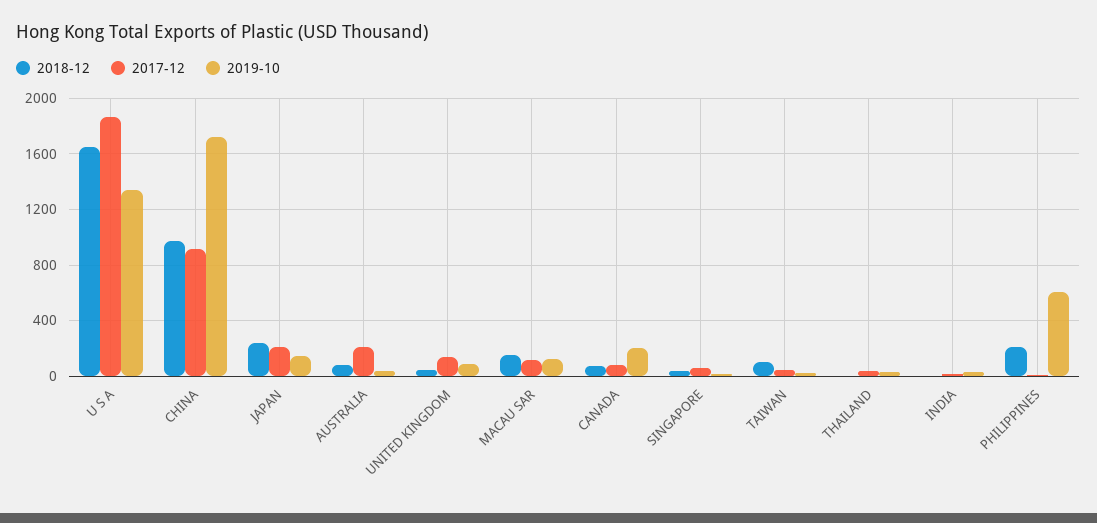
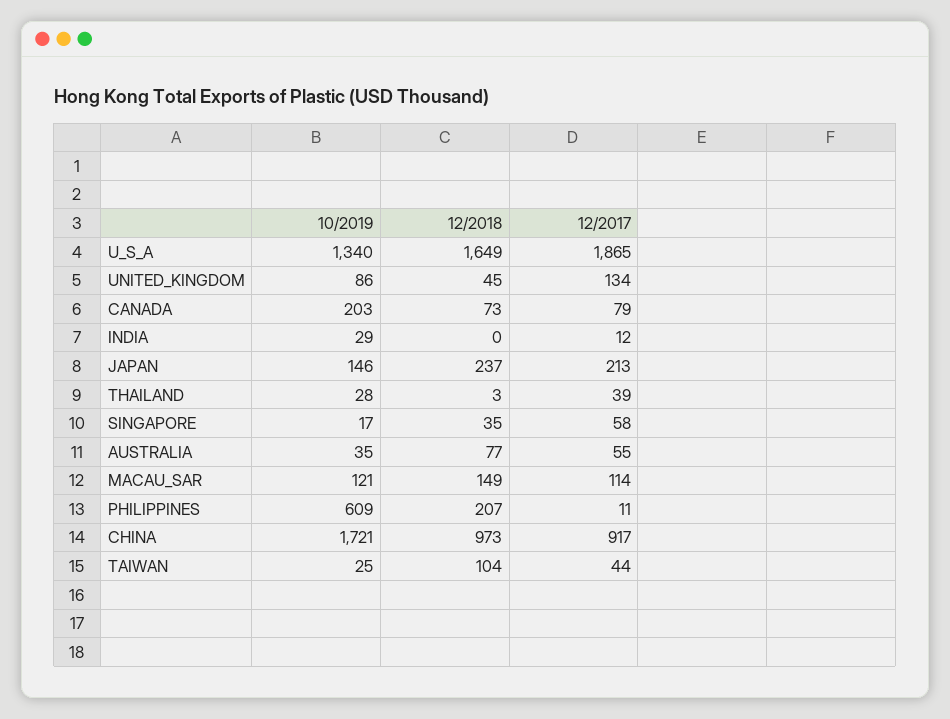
  {
    "2018-12": {
      "U S A": 1649,
      "CHINA": 973,
      "JAPAN": 237,
      "AUSTRALIA": 77,
      "UNITED KINGDOM": 45,
      "MACAU SAR": 149,
      "CANADA": 73,
      "SINGAPORE": 35,
      "TAIWAN": 104,
      "THAILAND": 3,
      "INDIA": 0,
      "PHILIPPINES": 207
    },
    "2017-12": {
      "U S A": 1865,
      "CHINA": 917,
      "JAPAN": 213,
-     "AUSTRALIA": 200,
+     "AUSTRALIA": 55,
      "UNITED KINGDOM": 134,
      "MACAU SAR": 114,
      "CANADA": 79,
      "SINGAPORE": 58,
      "TAIWAN": 44,
      "THAILAND": 39,
      "INDIA": 12,
      "PHILIPPINES": 11
    },
    "2019-10": {
      "U S A": 1340,
      "CHINA": 1721,
      "JAPAN": 146,
      "AUSTRALIA": 35,
      "UNITED KINGDOM": 86,
      "MACAU SAR": 121,
      "CANADA": 203,
      "SINGAPORE": 17,
      "TAIWAN": 25,
      "THAILAND": 28,
      "INDIA": 29,
      "PHILIPPINES": 609
    }
  }

